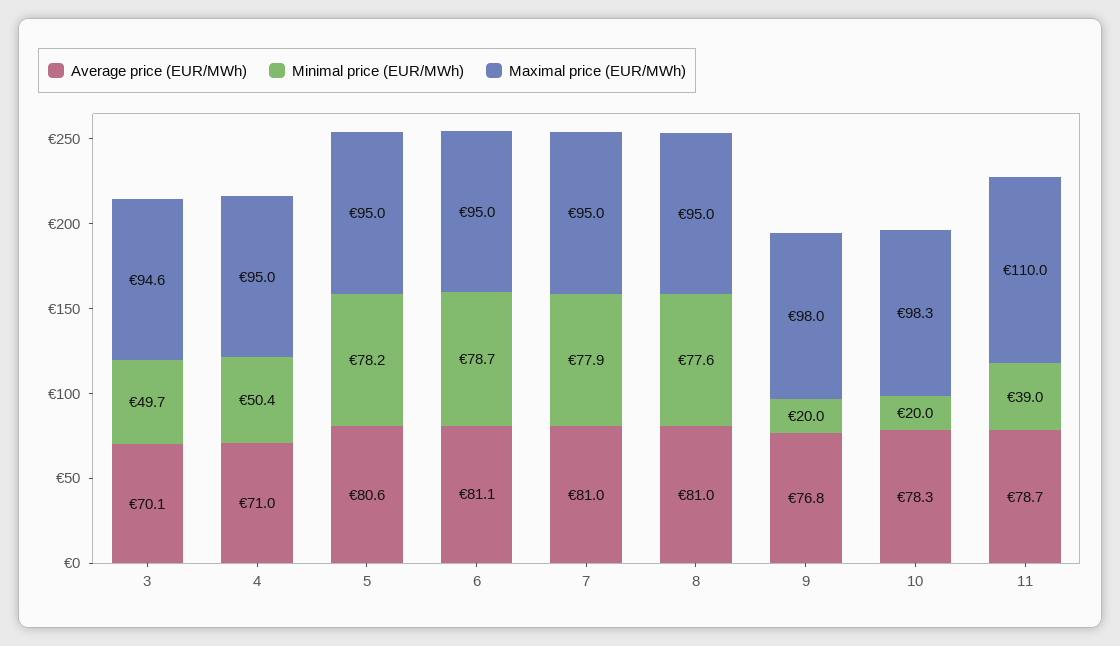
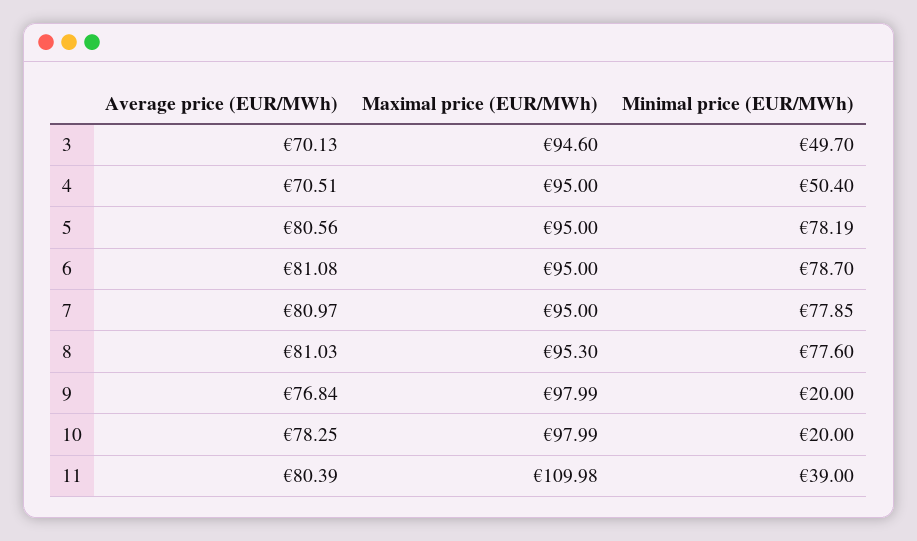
  {
    "Average price (EUR/MWh)": {
      "3": 70.13,
-     "4": 71,
+     "4": 70.51,
      "5": 80.56,
      "6": 81.08,
      "7": 80.97,
      "8": 81.03,
      "9": 76.84,
      "10": 78.25,
-     "11": 78.7
+     "11": 80.39
    },
    "Minimal price (EUR/MWh)": {
      "3": 49.7,
      "4": 50.4,
      "5": 78.19,
      "6": 78.7,
      "7": 77.85,
      "8": 77.6,
      "9": 20,
      "10": 20,
      "11": 39
    },
    "Maximal price (EUR/MWh)": {
      "3": 94.6,
      "4": 95,
      "5": 95,
      "6": 95,
      "7": 95,
-     "8": 95,
+     "8": 95.3,
      "9": 97.99,
-     "10": 98.3,
+     "10": 97.99,
      "11": 109.98
    }
  }

